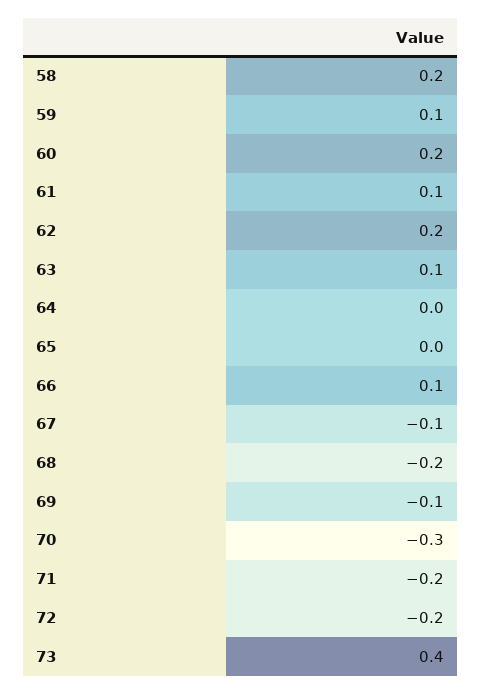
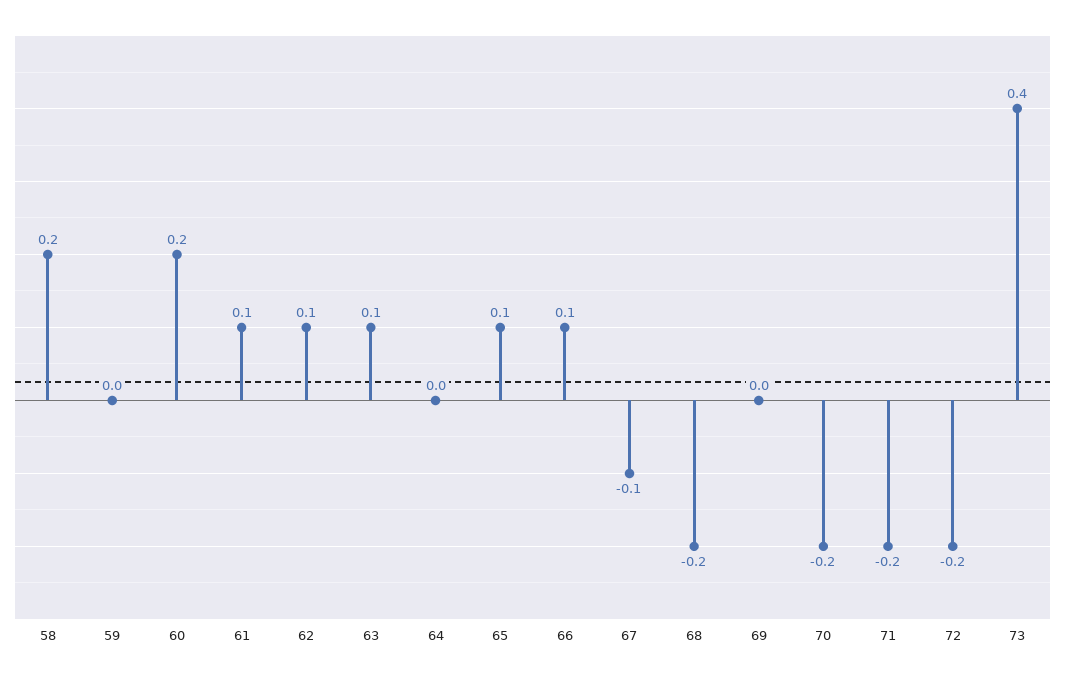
  {
    "58": 0.2,
-   "59": 0.1,
+   "59": 0,
    "60": 0.2,
    "61": 0.1,
-   "62": 0.2,
+   "62": 0.1,
    "63": 0.1,
    "64": 0,
-   "65": 0,
+   "65": 0.1,
    "66": 0.1,
    "67": -0.1,
    "68": -0.2,
-   "69": -0.1,
+   "69": 0,
-   "70": -0.3,
+   "70": -0.2,
    "71": -0.2,
    "72": -0.2,
    "73": 0.4
  }

